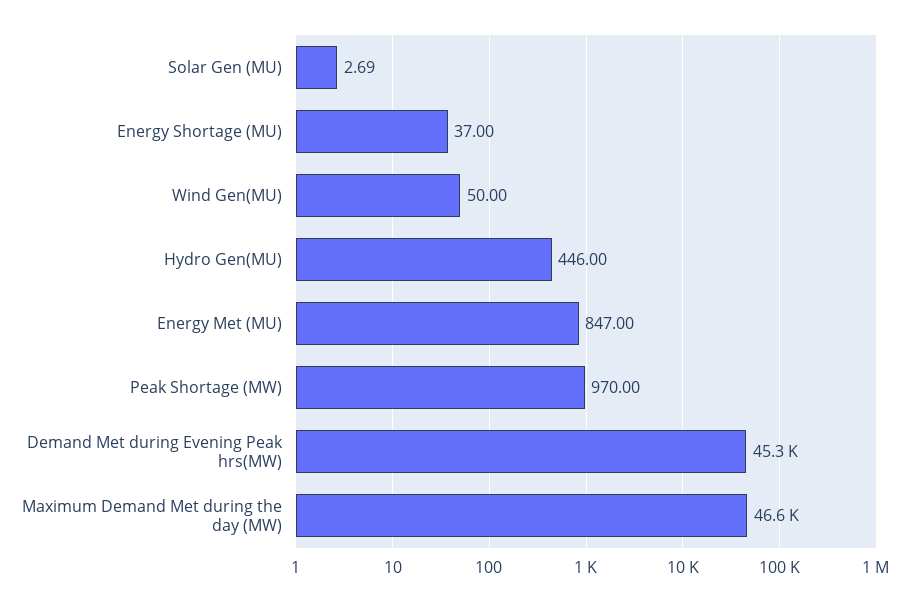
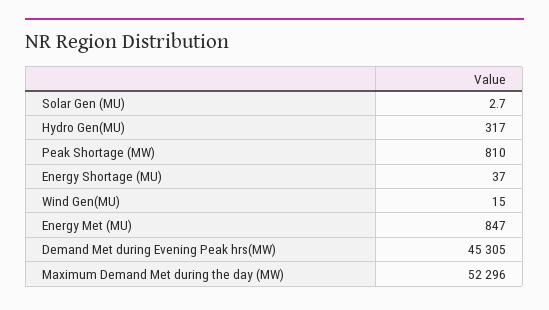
  {
    "Solar Gen (MU)": 2.69,
    "Energy Shortage (MU)": 37,
-   "Wind Gen(MU)": 50,
+   "Wind Gen(MU)": 15,
-   "Hydro Gen(MU)": 446,
+   "Hydro Gen(MU)": 317,
    "Energy Met (MU)": 847,
-   "Peak Shortage (MW)": 970,
+   "Peak Shortage (MW)": 810,
    "Demand Met during Evening Peak hrs(MW)": 45305,
-   "Maximum Demand Met during the day (MW)": 46600
+   "Maximum Demand Met during the day (MW)": 52296
  }

